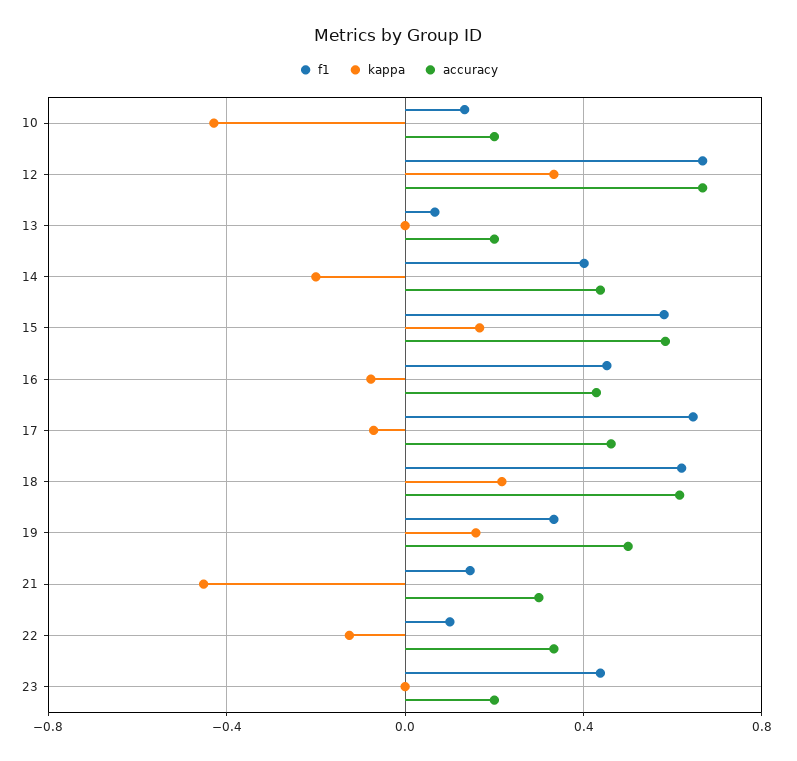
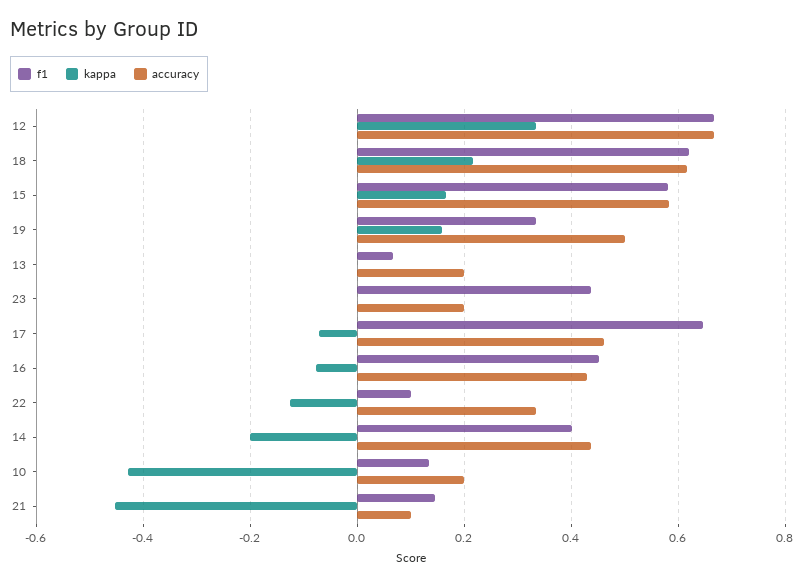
  {
    "f1": {
      "10": 0.14,
      "12": 0.66,
      "13": 0.06,
      "14": 0.4,
      "15": 0.58,
      "16": 0.46,
      "17": 0.64,
      "18": 0.62,
      "19": 0.34,
      "21": 0.14,
      "22": 0.1,
      "23": 0.44
    },
    "kappa": {
      "10": -0.42,
      "12": 0.34,
      "13": 0,
      "14": -0.2,
      "15": 0.16,
      "16": -0.08,
      "17": -0.08,
      "18": 0.22,
      "19": 0.16,
      "21": -0.46,
      "22": -0.12,
      "23": 0
    },
    "accuracy": {
      "10": 0.2,
      "12": 0.66,
      "13": 0.2,
      "14": 0.44,
      "15": 0.58,
      "16": 0.42,
      "17": 0.46,
      "18": 0.62,
      "19": 0.5,
-     "21": 0.3,
+     "21": 0.1,
      "22": 0.34,
      "23": 0.2
    }
  }

